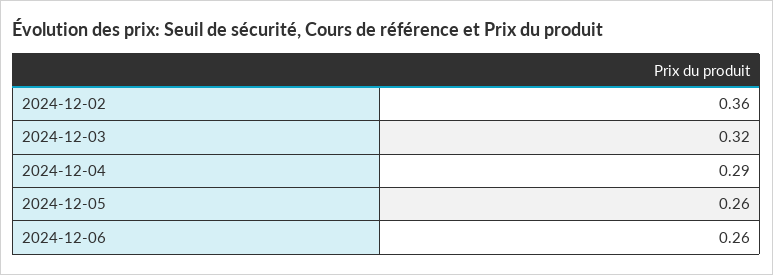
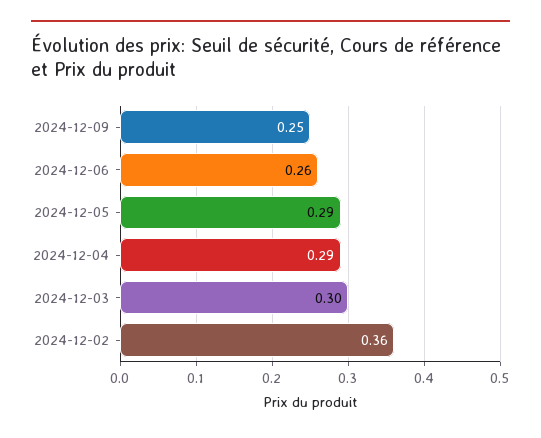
  {
    "2024-12-02": 0.36,
-   "2024-12-03": 0.32,
+   "2024-12-03": 0.3,
    "2024-12-04": 0.29,
-   "2024-12-05": 0.26,
+   "2024-12-05": 0.29,
-   "2024-12-06": 0.26
+   "2024-12-06": 0.26,
+   "2024-12-09": 0.25
  }

